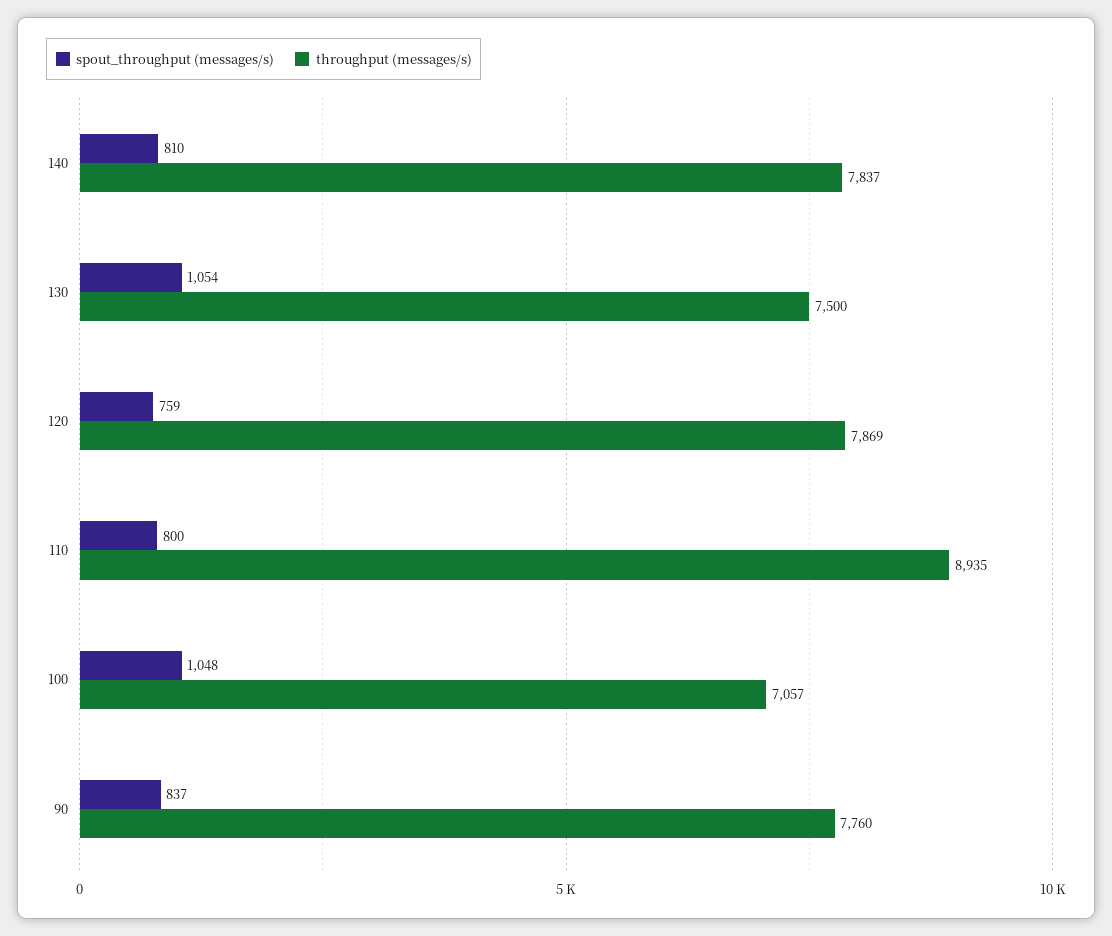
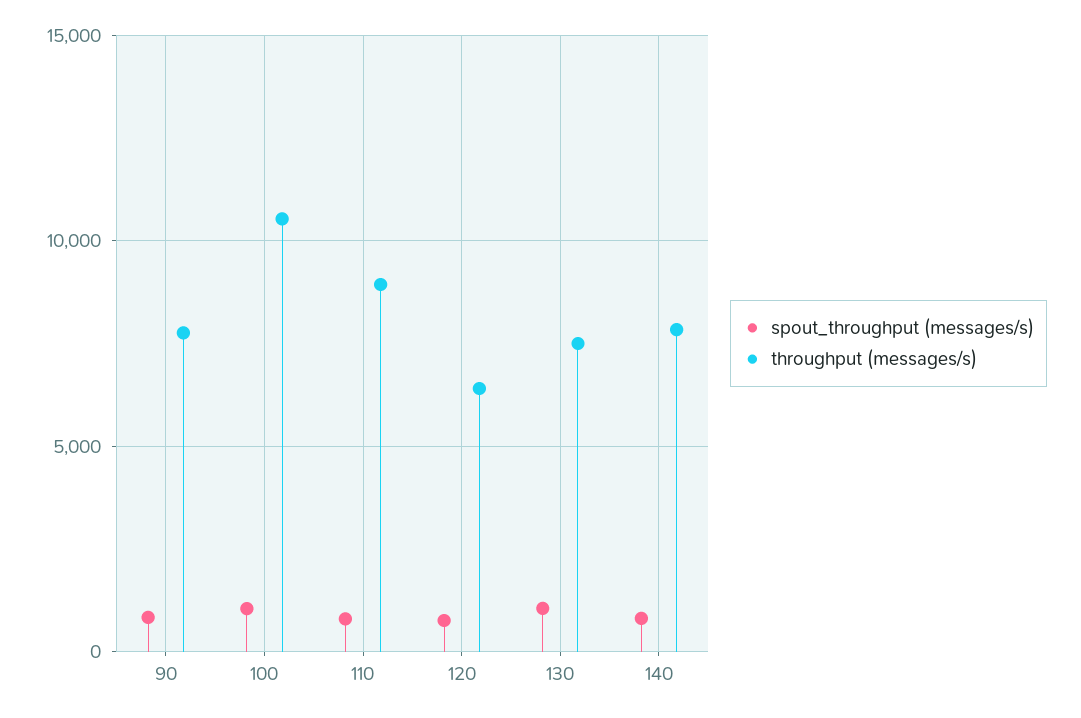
  {
    "spout_throughput (messages/s)": {
      "140": 810,
      "130": 1054,
      "120": 759,
      "110": 800,
      "100": 1048,
      "90": 837
    },
    "throughput (messages/s)": {
      "140": 7837,
      "130": 7500,
-     "120": 7869,
+     "120": 6500,
      "110": 8935,
-     "100": 7057,
+     "100": 10500,
      "90": 7760
    }
  }

